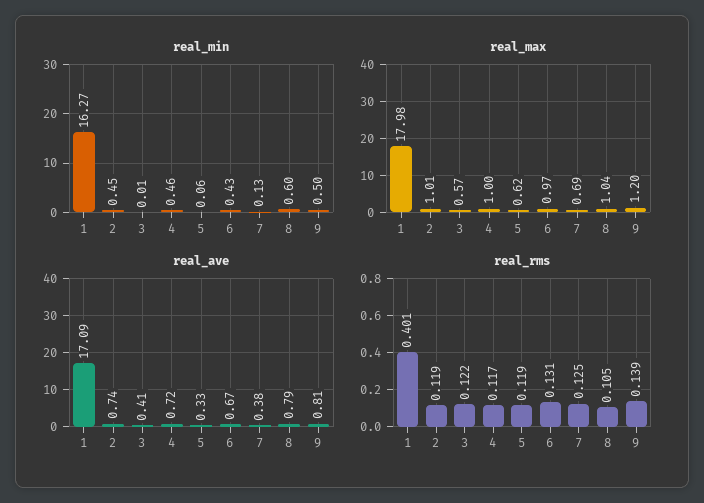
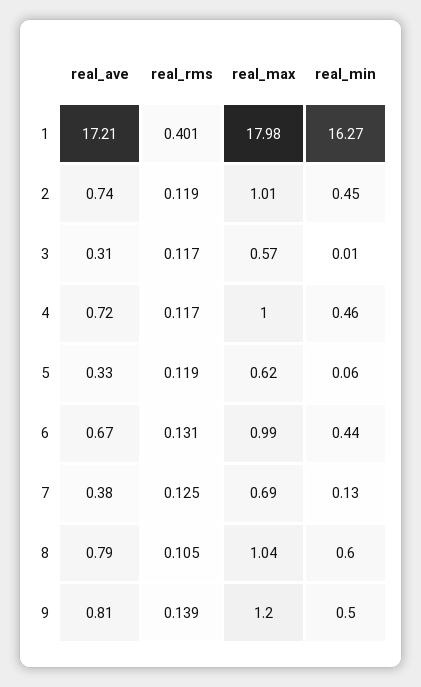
  {
    "real_min": {
      "1": 16.27,
      "2": 0.45,
      "3": 0.01,
      "4": 0.46,
      "5": 0.06,
-     "6": 0.43,
+     "6": 0.44,
      "7": 0.13,
      "8": 0.6,
      "9": 0.5
    },
    "real_max": {
      "1": 17.98,
      "2": 1.01,
      "3": 0.57,
      "4": 1,
      "5": 0.62,
-     "6": 0.97,
+     "6": 0.99,
      "7": 0.69,
      "8": 1.04,
      "9": 1.2
    },
    "real_ave": {
-     "1": 17.09,
+     "1": 17.21,
      "2": 0.74,
-     "3": 0.41,
+     "3": 0.31,
      "4": 0.72,
      "5": 0.33,
      "6": 0.67,
      "7": 0.38,
      "8": 0.79,
      "9": 0.81
    },
    "real_rms": {
      "1": 0.401,
      "2": 0.119,
-     "3": 0.122,
+     "3": 0.117,
      "4": 0.117,
      "5": 0.119,
      "6": 0.131,
      "7": 0.125,
      "8": 0.105,
      "9": 0.139
    }
  }

